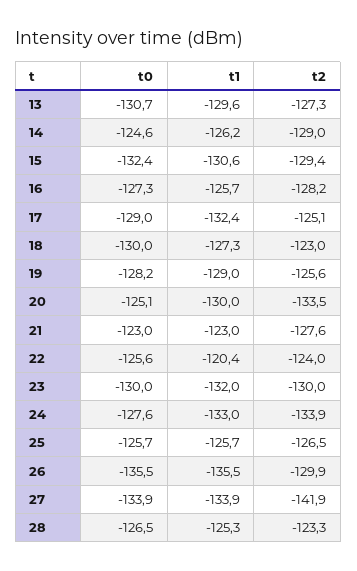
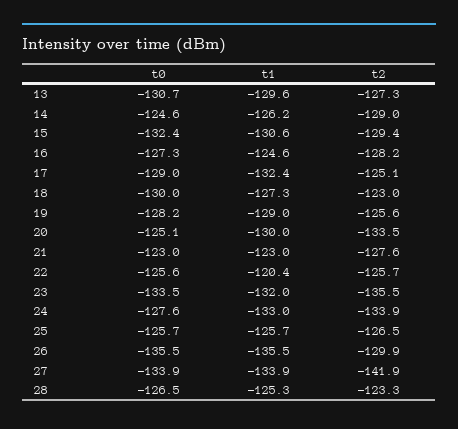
  {
    "t0": {
      "13": -130.7,
      "14": -124.6,
      "15": -132.4,
      "16": -127.3,
      "17": -129,
      "18": -130,
      "19": -128.2,
      "20": -125.1,
      "21": -123,
      "22": -125.6,
-     "23": -130,
+     "23": -133.5,
      "24": -127.6,
      "25": -125.7,
      "26": -135.5,
      "27": -133.9,
      "28": -126.5
    },
    "t1": {
      "13": -129.6,
      "14": -126.2,
      "15": -130.6,
-     "16": -125.7,
+     "16": -124.6,
      "17": -132.4,
      "18": -127.3,
      "19": -129,
      "20": -130,
      "21": -123,
      "22": -120.4,
      "23": -132,
      "24": -133,
      "25": -125.7,
      "26": -135.5,
      "27": -133.9,
      "28": -125.3
    },
    "t2": {
      "13": -127.3,
      "14": -129,
      "15": -129.4,
      "16": -128.2,
      "17": -125.1,
      "18": -123,
      "19": -125.6,
      "20": -133.5,
      "21": -127.6,
-     "22": -124,
+     "22": -125.7,
-     "23": -130,
+     "23": -135.5,
      "24": -133.9,
      "25": -126.5,
      "26": -129.9,
      "27": -141.9,
      "28": -123.3
    }
  }

